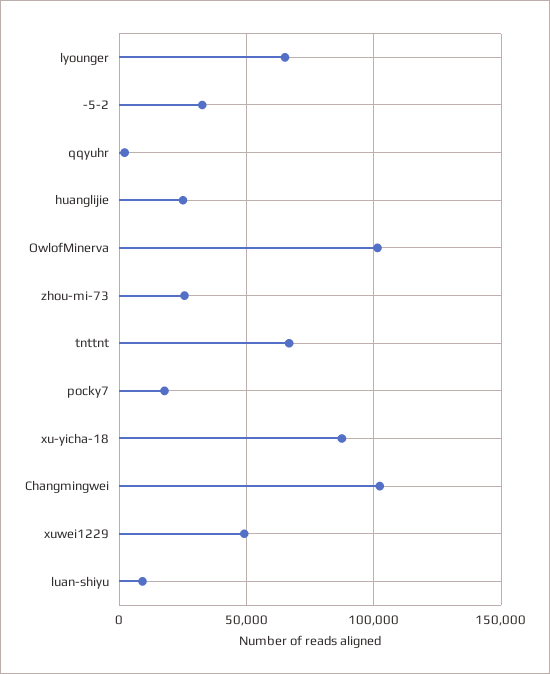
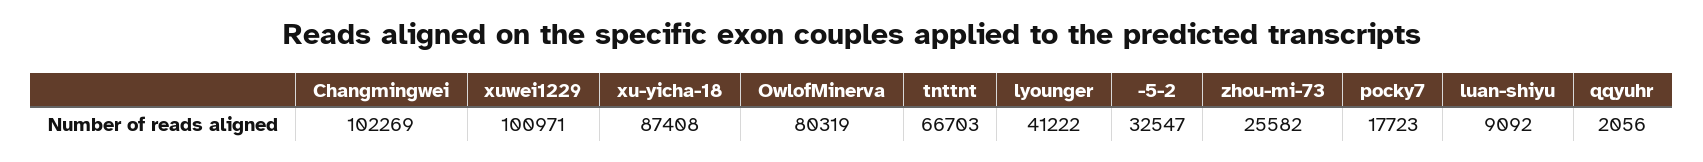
  {
-   "lyounger": 65000,
+   "lyounger": 41222,
    "-5-2": 32547,
    "qqyuhr": 2056,
-   "huanglijie": 25000,
-   "OwlofMinerva": 100000,
+   "OwlofMinerva": 80319,
    "zhou-mi-73": 25582,
    "tnttnt": 66703,
    "pocky7": 17723,
    "xu-yicha-18": 87408,
    "Changmingwei": 102269,
-   "xuwei1229": 50000,
+   "xuwei1229": 100971,
    "luan-shiyu": 9092
  }

